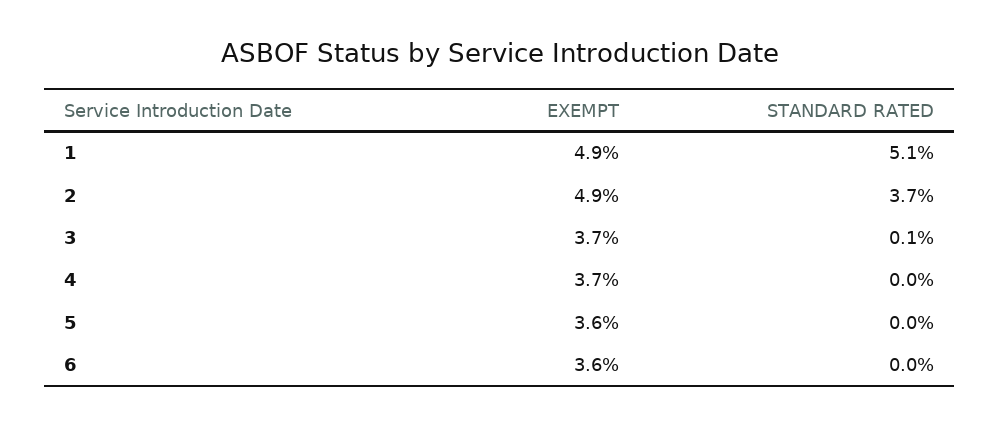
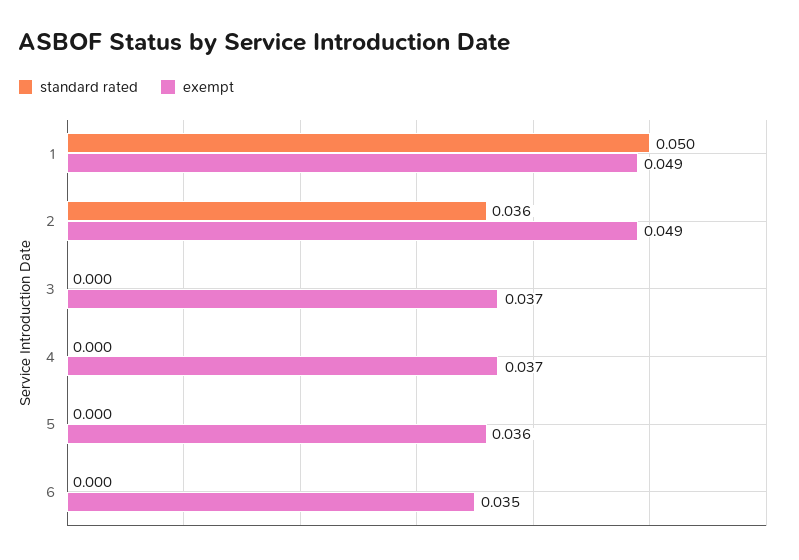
  {
    "EXEMPT": {
      "1": 0.049,
      "2": 0.049,
      "3": 0.037,
      "4": 0.037,
      "5": 0.036,
-     "6": 0.036
+     "6": 0.035
    },
    "STANDARD RATED": {
-     "1": 0.051,
+     "1": 0.05,
-     "2": 0.037,
+     "2": 0.036,
-     "3": 0.001,
+     "3": 0,
      "4": 0,
      "5": 0,
      "6": 0
    }
  }

